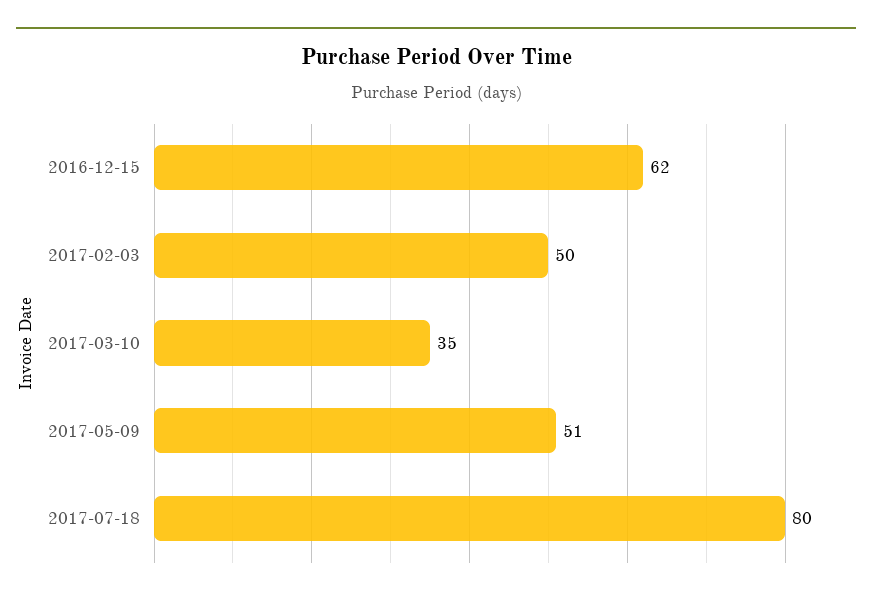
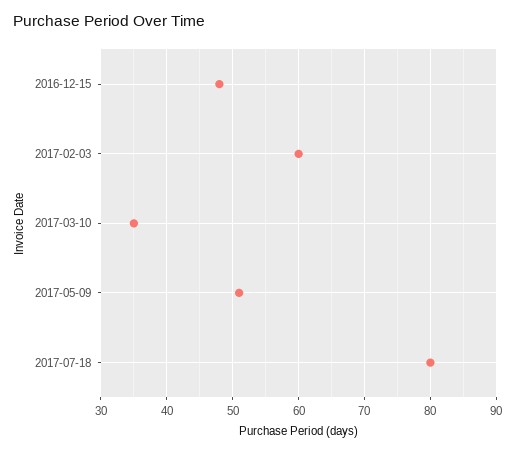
  {
-   "2016-12-15": 62,
+   "2016-12-15": 48,
-   "2017-02-03": 50,
+   "2017-02-03": 60,
    "2017-03-10": 35,
    "2017-05-09": 51,
    "2017-07-18": 80
  }

